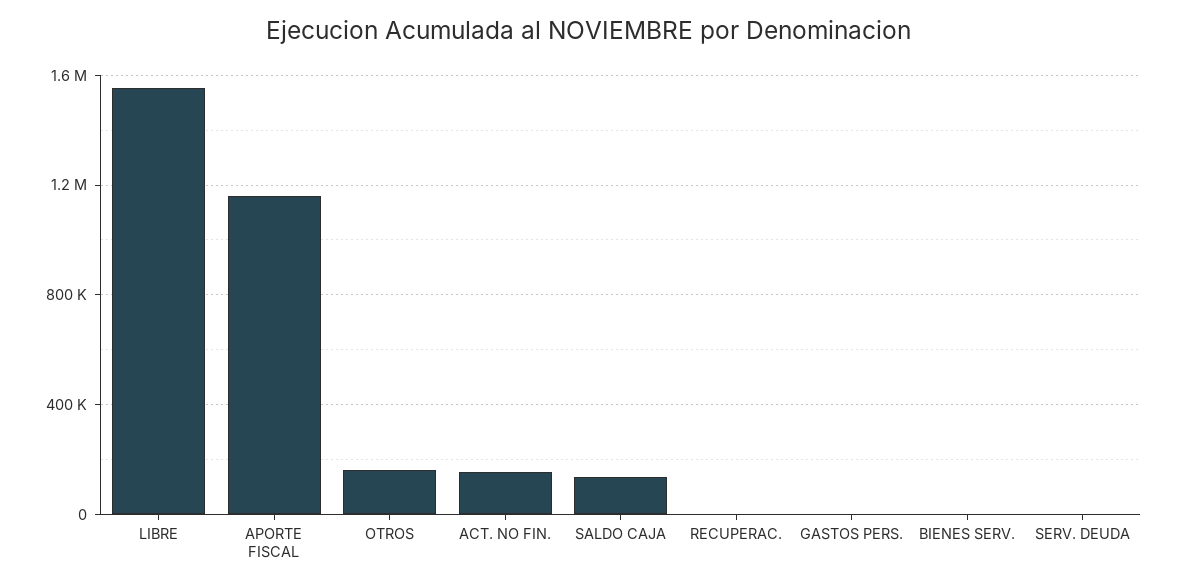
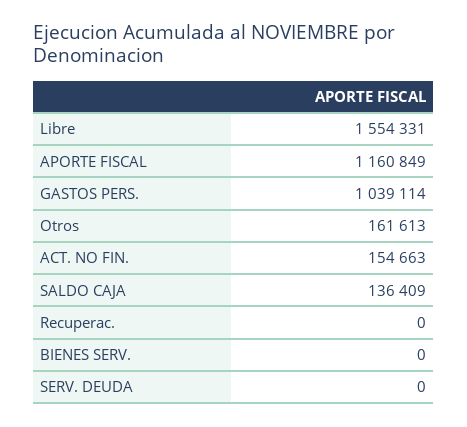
  {
    "LIBRE": 1554331,
    "APORTE FISCAL": 1160849,
    "OTROS": 161613,
    "ACT. NO FIN.": 154663,
    "SALDO CAJA": 136409,
    "RECUPERAC.": 0,
-   "GASTOS PERS.": 0,
+   "GASTOS PERS.": 1039114,
    "BIENES SERV.": 0,
    "SERV. DEUDA": 0
  }

